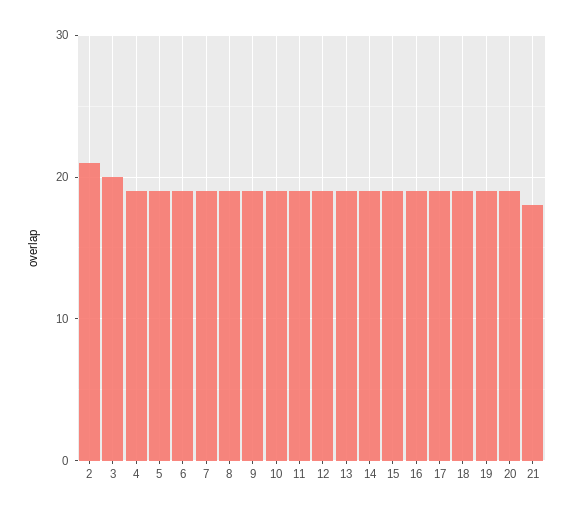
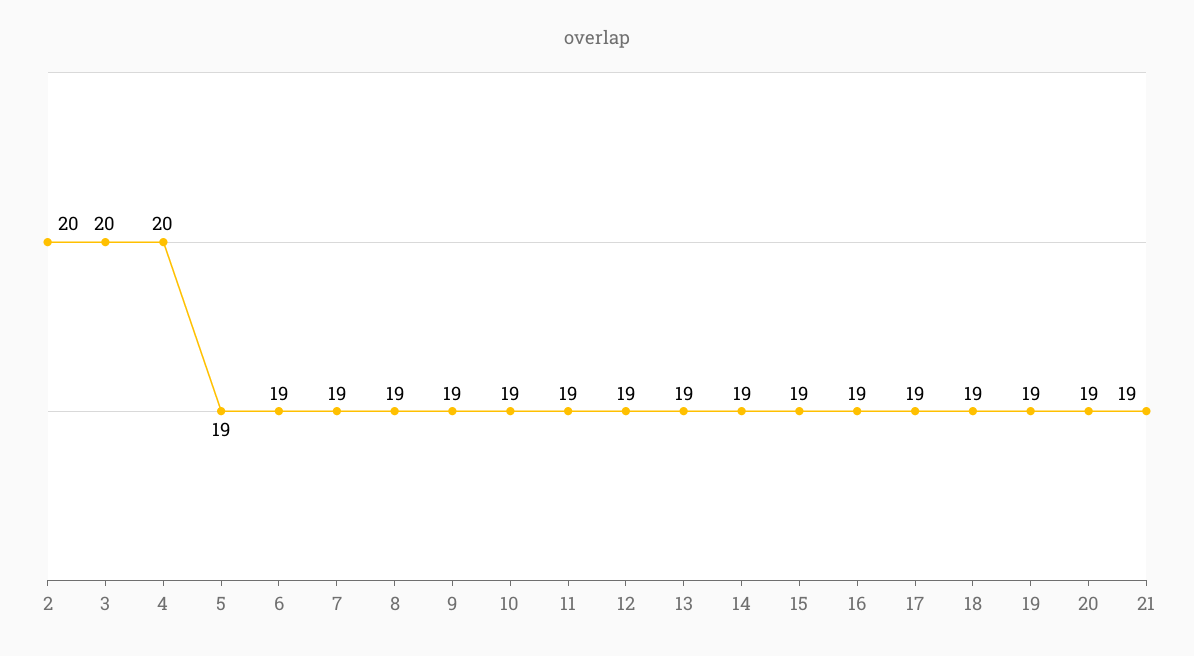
  {
-   "2": 21,
+   "2": 20,
    "3": 20,
-   "4": 19,
+   "4": 20,
    "5": 19,
    "6": 19,
    "7": 19,
    "8": 19,
    "9": 19,
    "10": 19,
    "11": 19,
    "12": 19,
    "13": 19,
    "14": 19,
    "15": 19,
    "16": 19,
    "17": 19,
    "18": 19,
    "19": 19,
    "20": 19,
-   "21": 18
+   "21": 19
  }

